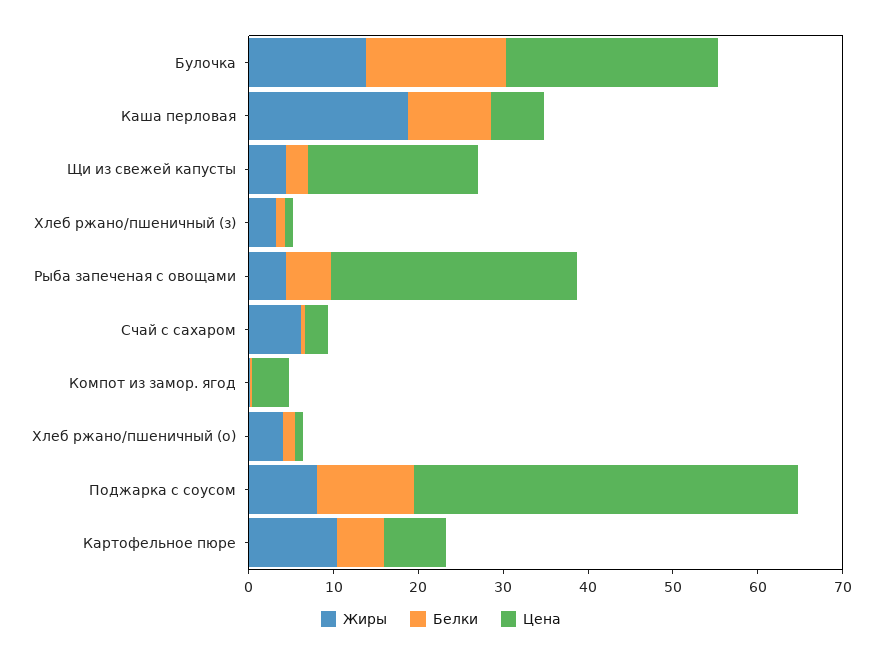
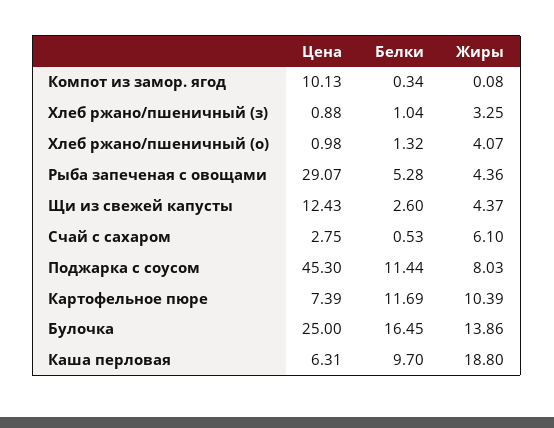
  {
    "Жиры": {
      "Булочка": 13.86,
      "Каша перловая": 18.8,
      "Щи из свежей капусты": 4.37,
      "Хлеб ржано/пшеничный (з)": 3.25,
      "Рыба запеченая с овощами": 4.36,
      "Счай с сахаром": 6.1,
      "Компот из замор. ягод": 0.08,
      "Хлеб ржано/пшеничный (о)": 4.07,
      "Поджарка с соусом": 8.03,
      "Картофельное пюре": 10.39
    },
    "Белки": {
      "Булочка": 16.45,
      "Каша перловая": 9.7,
      "Щи из свежей капусты": 2.6,
      "Хлеб ржано/пшеничный (з)": 1.04,
      "Рыба запеченая с овощами": 5.28,
      "Счай с сахаром": 0.53,
      "Компот из замор. ягод": 0.34,
      "Хлеб ржано/пшеничный (о)": 1.32,
      "Поджарка с соусом": 11.44,
-     "Картофельное пюре": 6
+     "Картофельное пюре": 11.69
    },
    "Цена": {
      "Булочка": 25,
      "Каша перловая": 6.31,
-     "Щи из свежей капусты": 20,
+     "Щи из свежей капусты": 12.43,
      "Хлеб ржано/пшеничный (з)": 0.88,
      "Рыба запеченая с овощами": 29.07,
      "Счай с сахаром": 2.75,
-     "Компот из замор. ягод": 4,
+     "Компот из замор. ягод": 10.13,
      "Хлеб ржано/пшеничный (о)": 0.98,
      "Поджарка с соусом": 45.3,
      "Картофельное пюре": 7.39
    }
  }

